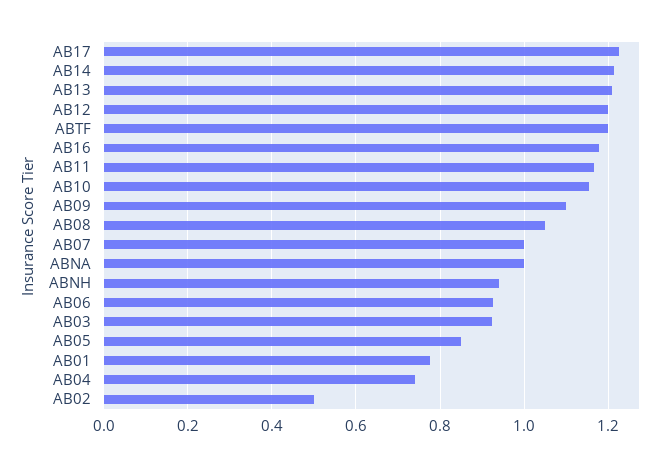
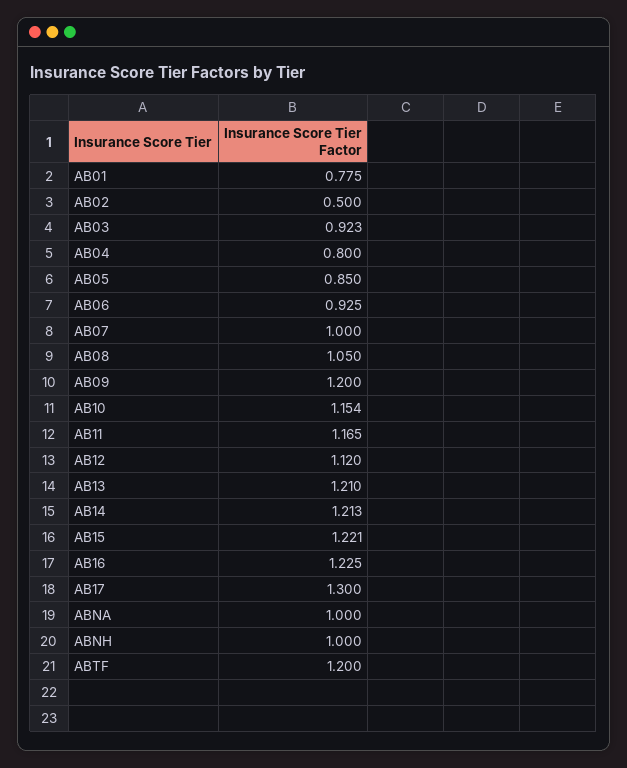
  {
-   "AB17": 1.22,
+   "AB17": 1.3,
    "AB14": 1.213,
    "AB13": 1.21,
-   "AB12": 1.2,
+   "AB12": 1.12,
    "ABTF": 1.2,
-   "AB16": 1.18,
+   "AB16": 1.225,
    "AB11": 1.165,
    "AB10": 1.154,
-   "AB09": 1.1,
+   "AB09": 1.2,
    "AB08": 1.05,
    "AB07": 1,
    "ABNA": 1,
-   "ABNH": 0.94,
+   "ABNH": 1,
    "AB06": 0.925,
    "AB03": 0.923,
    "AB05": 0.85,
    "AB01": 0.775,
-   "AB04": 0.74,
+   "AB04": 0.8,
-   "AB02": 0.5
+   "AB02": 0.5,
+   "AB15": 1.221
  }

